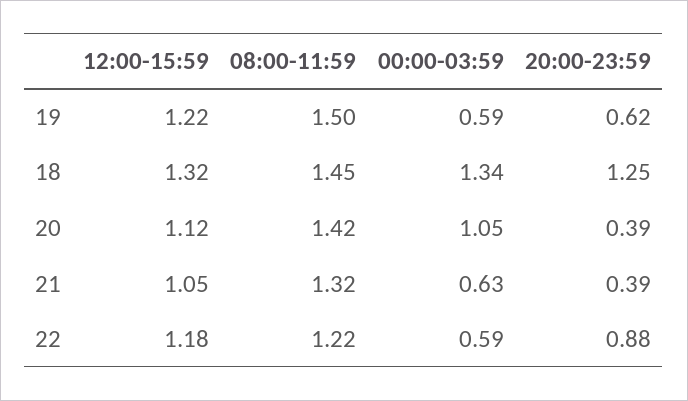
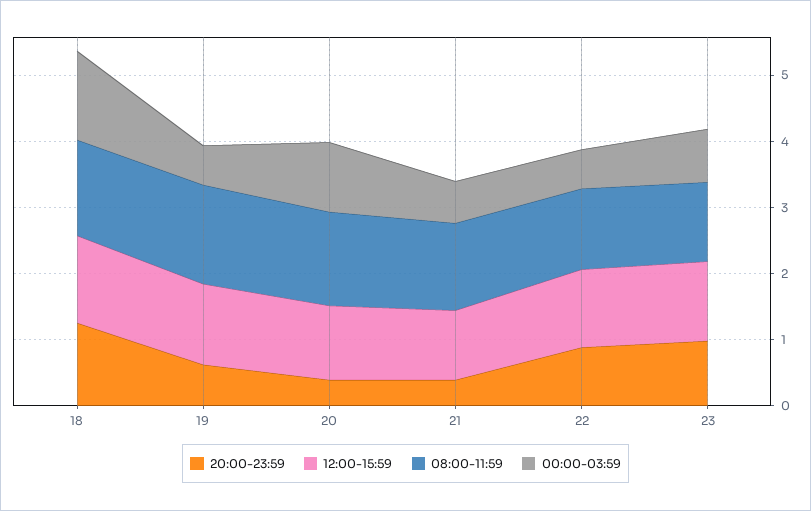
  {
    "12:00-15:59": {
      "19": 1.22,
      "18": 1.32,
      "20": 1.12,
      "21": 1.05,
-     "22": 1.18
+     "22": 1.18,
+     "23": 1.2
    },
    "08:00-11:59": {
      "19": 1.5,
      "18": 1.45,
      "20": 1.42,
      "21": 1.32,
-     "22": 1.22
+     "22": 1.22,
+     "23": 1.2
    },
    "00:00-03:59": {
      "19": 0.59,
      "18": 1.34,
      "20": 1.05,
      "21": 0.63,
-     "22": 0.59
+     "22": 0.59,
+     "23": 0.8
    },
    "20:00-23:59": {
      "19": 0.62,
      "18": 1.25,
      "20": 0.39,
      "21": 0.39,
-     "22": 0.88
+     "22": 0.88,
+     "23": 1
    }
  }

